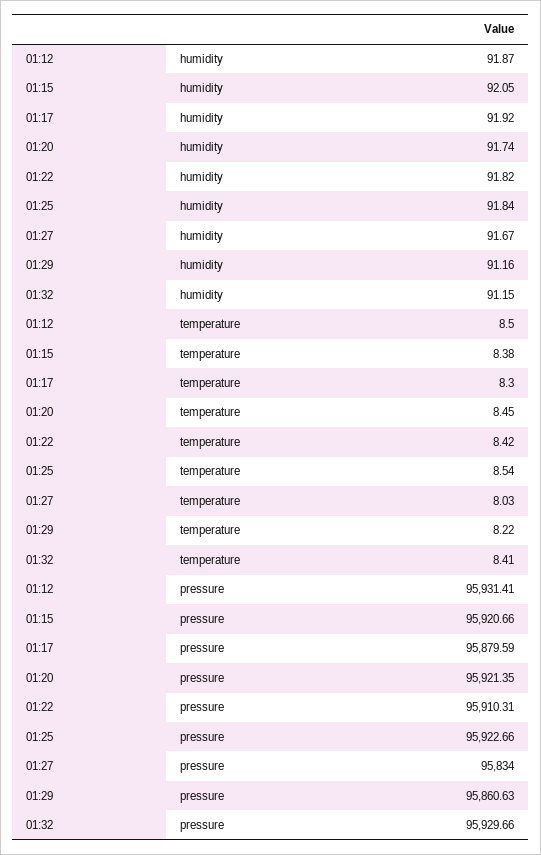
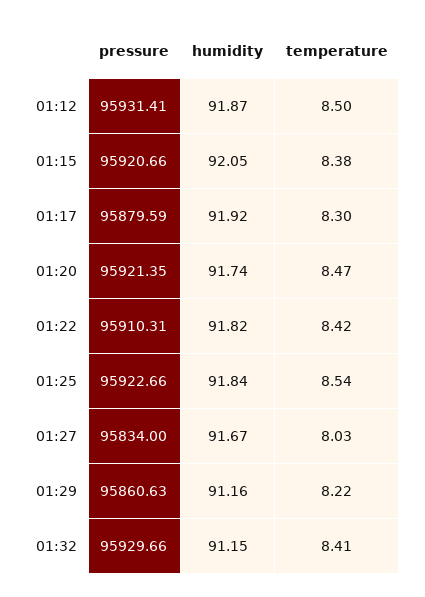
  {
    "01:12": {
      "humidity": 91.87,
      "temperature": 8.5,
      "pressure": 95931.41
    },
    "01:15": {
      "humidity": 92.05,
      "temperature": 8.38,
      "pressure": 95920.66
    },
    "01:17": {
      "humidity": 91.92,
      "temperature": 8.3,
      "pressure": 95879.59
    },
    "01:20": {
      "humidity": 91.74,
-     "temperature": 8.45,
+     "temperature": 8.47,
      "pressure": 95921.35
    },
    "01:22": {
      "humidity": 91.82,
      "temperature": 8.42,
      "pressure": 95910.31
    },
    "01:25": {
      "humidity": 91.84,
      "temperature": 8.54,
      "pressure": 95922.66
    },
    "01:27": {
      "humidity": 91.67,
      "temperature": 8.03,
      "pressure": 95834
    },
    "01:29": {
      "humidity": 91.16,
      "temperature": 8.22,
      "pressure": 95860.63
    },
    "01:32": {
      "humidity": 91.15,
      "temperature": 8.41,
      "pressure": 95929.66
    }
  }

